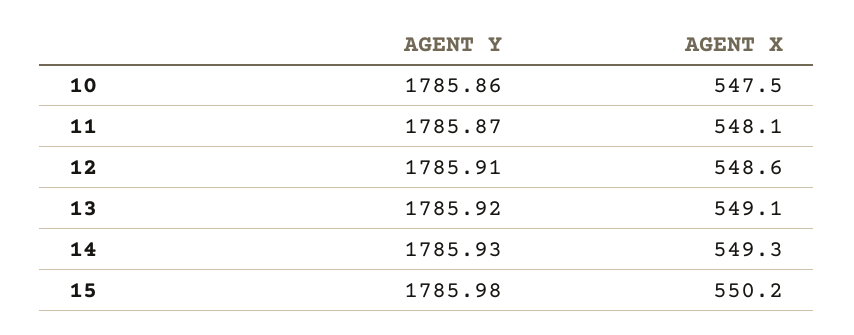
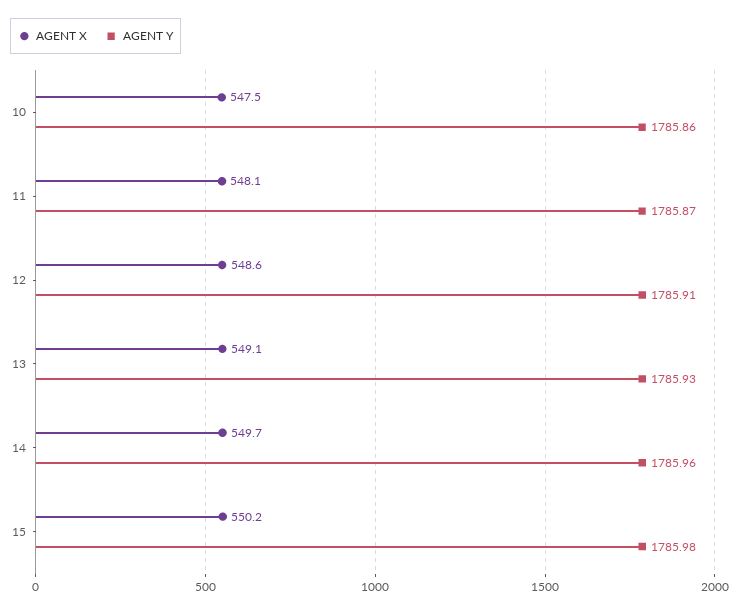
  {
    "AGENT Y": {
      "10": 1785.86,
      "11": 1785.87,
      "12": 1785.91,
-     "13": 1785.92,
+     "13": 1785.93,
-     "14": 1785.93,
+     "14": 1785.96,
      "15": 1785.98
    },
    "AGENT X": {
      "10": 547.5,
      "11": 548.1,
      "12": 548.6,
      "13": 549.1,
-     "14": 549.3,
+     "14": 549.7,
      "15": 550.2
    }
  }

